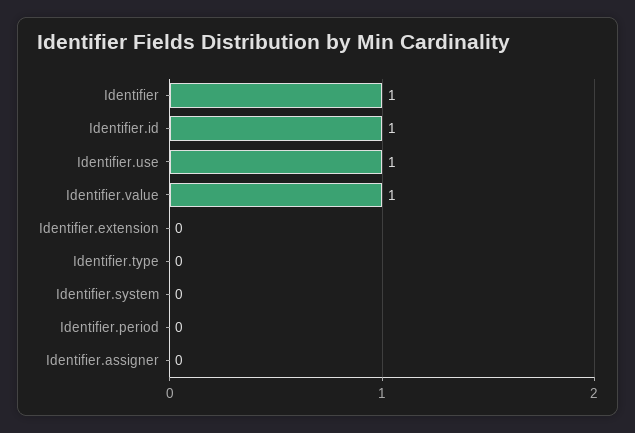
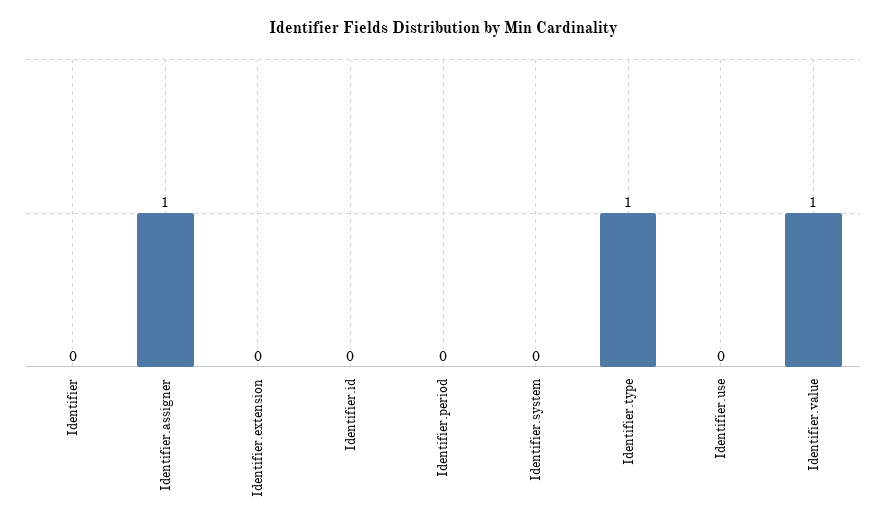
  {
-   "Identifier": 1,
+   "Identifier": 0,
-   "Identifier.id": 1,
+   "Identifier.id": 0,
-   "Identifier.use": 1,
+   "Identifier.use": 0,
    "Identifier.value": 1,
    "Identifier.extension": 0,
-   "Identifier.type": 0,
+   "Identifier.type": 1,
    "Identifier.system": 0,
    "Identifier.period": 0,
-   "Identifier.assigner": 0
+   "Identifier.assigner": 1
  }

